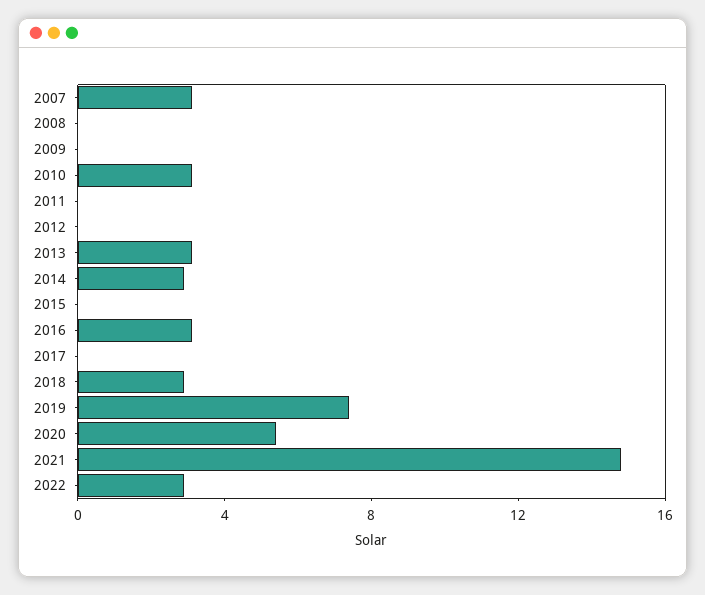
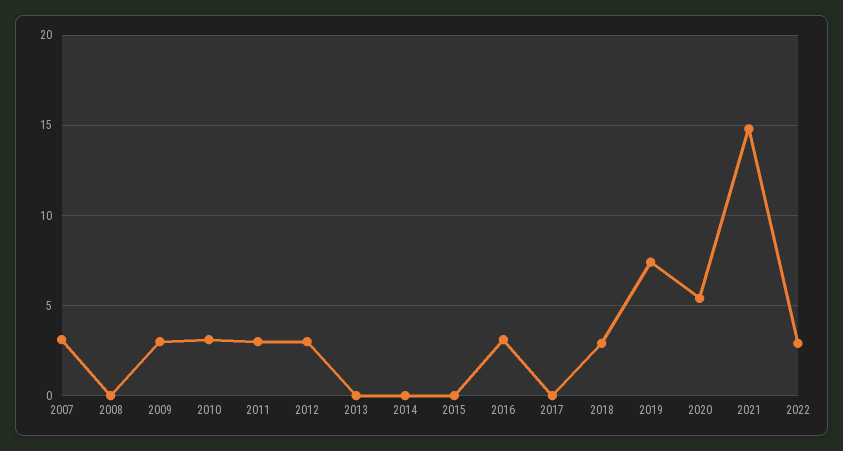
  {
    "2007": 3,
    "2008": 0,
-   "2009": 0,
+   "2009": 3,
    "2010": 3,
-   "2011": 0,
+   "2011": 3,
-   "2012": 0,
+   "2012": 3,
-   "2013": 3,
+   "2013": 0,
-   "2014": 3,
+   "2014": 0,
    "2015": 0,
    "2016": 3,
    "2017": 0,
    "2018": 3,
    "2019": 7.5,
    "2020": 5.5,
    "2021": 15,
    "2022": 3
  }

